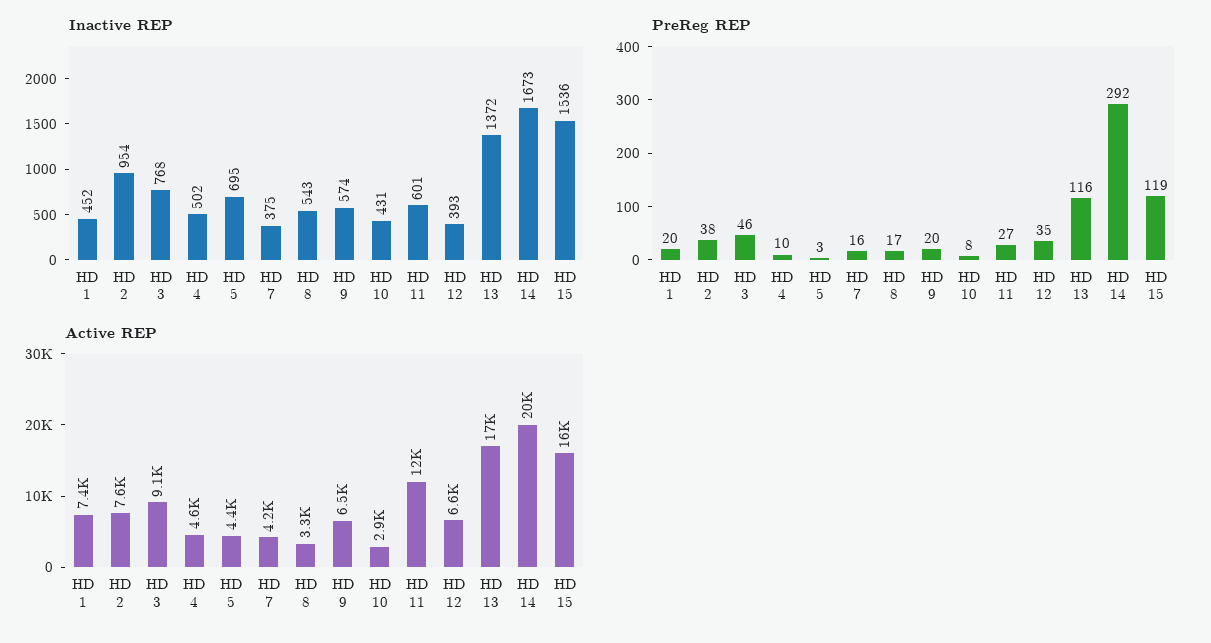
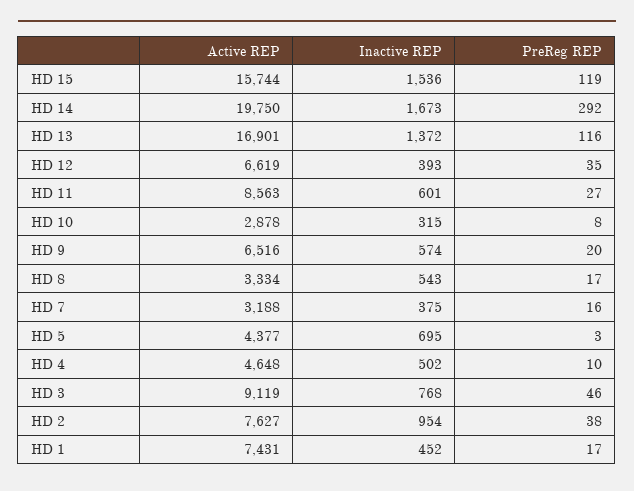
  {
    "Inactive REP": {
      "HD 1": 452,
      "HD 2": 954,
      "HD 3": 768,
      "HD 4": 502,
      "HD 5": 695,
      "HD 7": 375,
      "HD 8": 543,
      "HD 9": 574,
-     "HD 10": 431,
+     "HD 10": 315,
      "HD 11": 601,
      "HD 12": 393,
      "HD 13": 1372,
      "HD 14": 1673,
      "HD 15": 1536
    },
    "PreReg REP": {
-     "HD 1": 20,
+     "HD 1": 17,
      "HD 2": 38,
      "HD 3": 46,
      "HD 4": 10,
      "HD 5": 3,
      "HD 7": 16,
      "HD 8": 17,
      "HD 9": 20,
      "HD 10": 8,
      "HD 11": 27,
      "HD 12": 35,
      "HD 13": 116,
      "HD 14": 292,
      "HD 15": 119
    },
    "Active REP": {
      "HD 1": 7431,
      "HD 2": 7627,
      "HD 3": 9119,
      "HD 4": 4648,
      "HD 5": 4377,
-     "HD 7": 4200,
+     "HD 7": 3188,
      "HD 8": 3334,
      "HD 9": 6516,
      "HD 10": 2878,
-     "HD 11": 12000,
+     "HD 11": 8563,
      "HD 12": 6619,
      "HD 13": 16901,
      "HD 14": 19750,
      "HD 15": 15744
    }
  }

